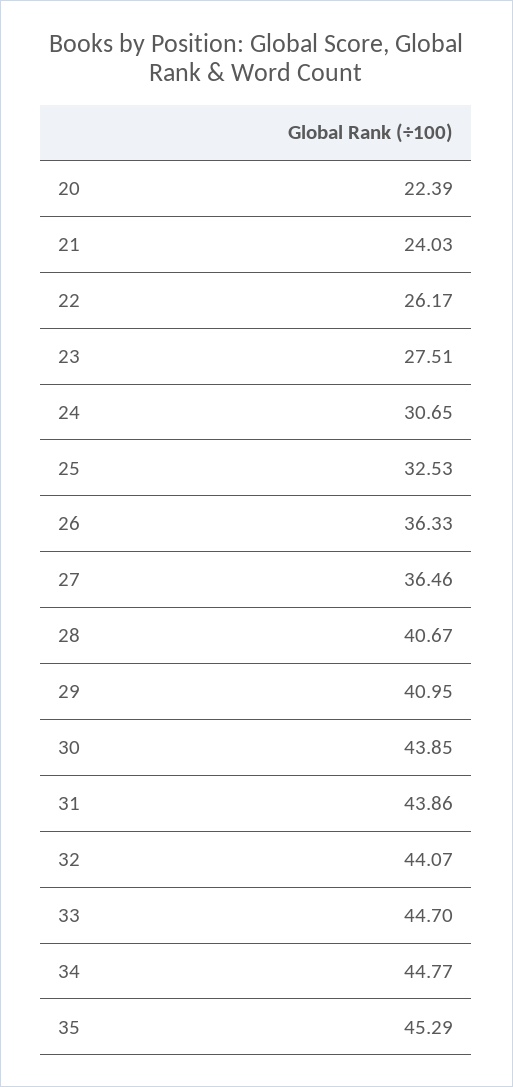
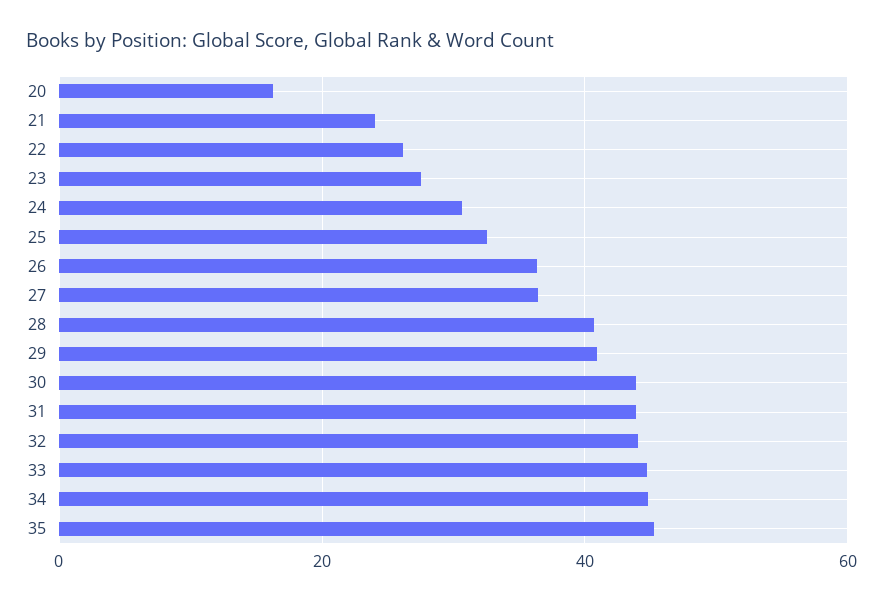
  {
-   "20": 22.39,
+   "20": 16,
    "21": 24.03,
    "22": 26.17,
    "23": 27.51,
    "24": 30.65,
    "25": 32.53,
    "26": 36.33,
    "27": 36.46,
    "28": 40.67,
    "29": 40.95,
    "30": 43.85,
    "31": 43.86,
    "32": 44.07,
    "33": 44.7,
    "34": 44.77,
    "35": 45.29
  }

